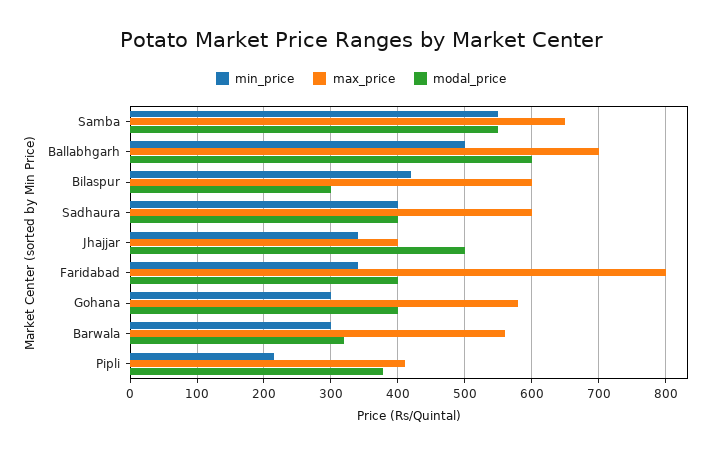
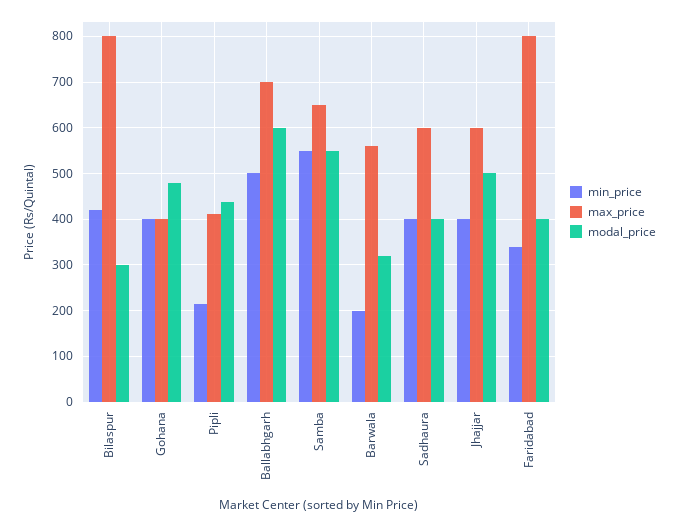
  {
    "min_price": {
      "Samba": 550,
      "Ballabhgarh": 500,
      "Bilaspur": 420,
      "Sadhaura": 400,
-     "Jhajjar": 340,
+     "Jhajjar": 400,
      "Faridabad": 340,
-     "Gohana": 300,
+     "Gohana": 400,
-     "Barwala": 300,
+     "Barwala": 200,
      "Pipli": 220
    },
    "max_price": {
      "Samba": 650,
      "Ballabhgarh": 700,
-     "Bilaspur": 600,
+     "Bilaspur": 800,
      "Sadhaura": 600,
-     "Jhajjar": 400,
+     "Jhajjar": 600,
      "Faridabad": 800,
-     "Gohana": 580,
+     "Gohana": 400,
      "Barwala": 560,
      "Pipli": 410
    },
    "modal_price": {
      "Samba": 550,
      "Ballabhgarh": 600,
      "Bilaspur": 300,
      "Sadhaura": 400,
      "Jhajjar": 500,
      "Faridabad": 400,
-     "Gohana": 400,
+     "Gohana": 480,
      "Barwala": 320,
-     "Pipli": 380
+     "Pipli": 440
    }
  }

